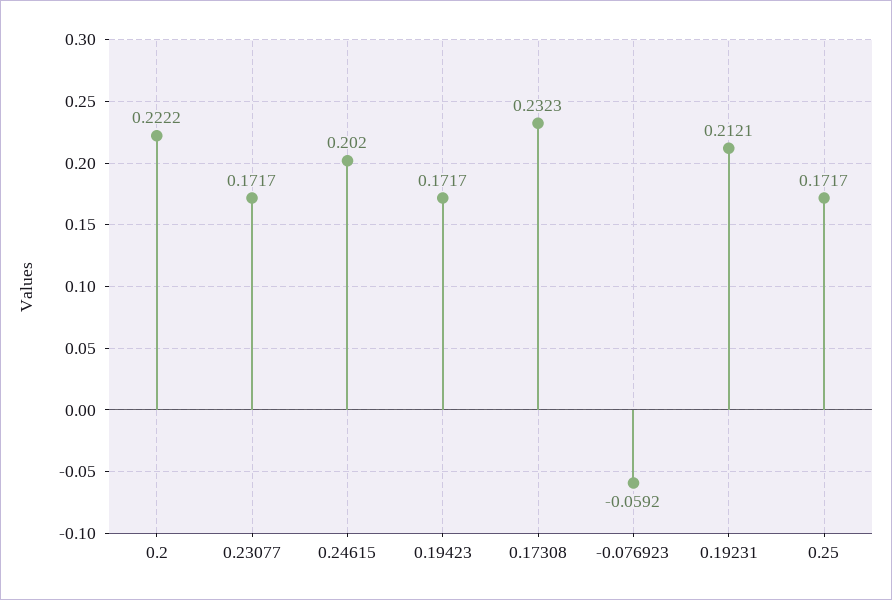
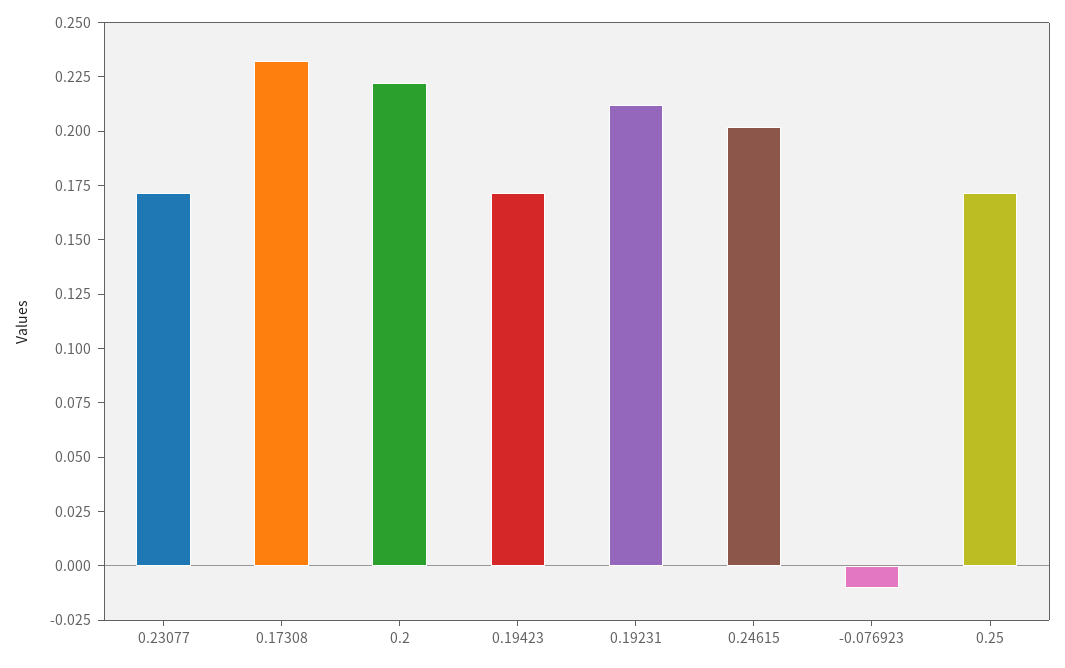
  {
    "0.2": 0.2222,
    "0.23077": 0.1717,
    "0.24615": 0.202,
    "0.19423": 0.1717,
    "0.17308": 0.2323,
-   "-0.076923": -0.0592,
+   "-0.076923": -0.01,
    "0.19231": 0.2121,
    "0.25": 0.1717
  }

